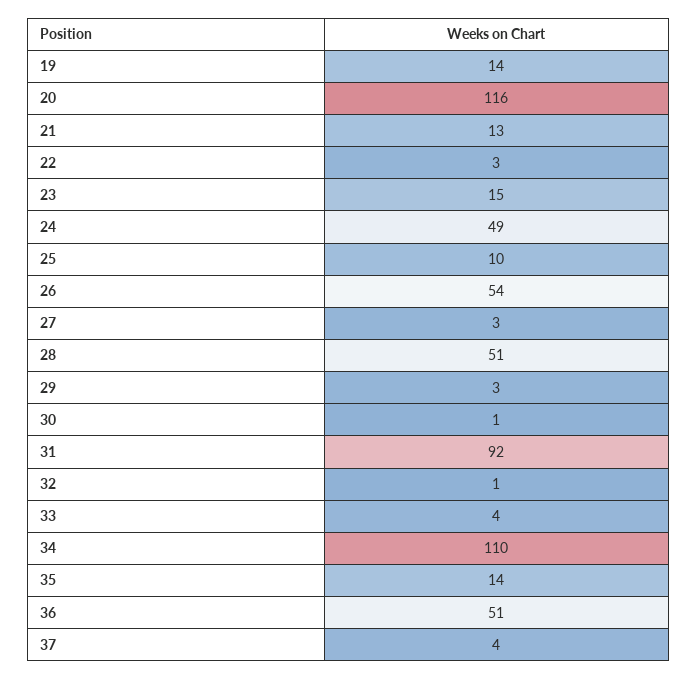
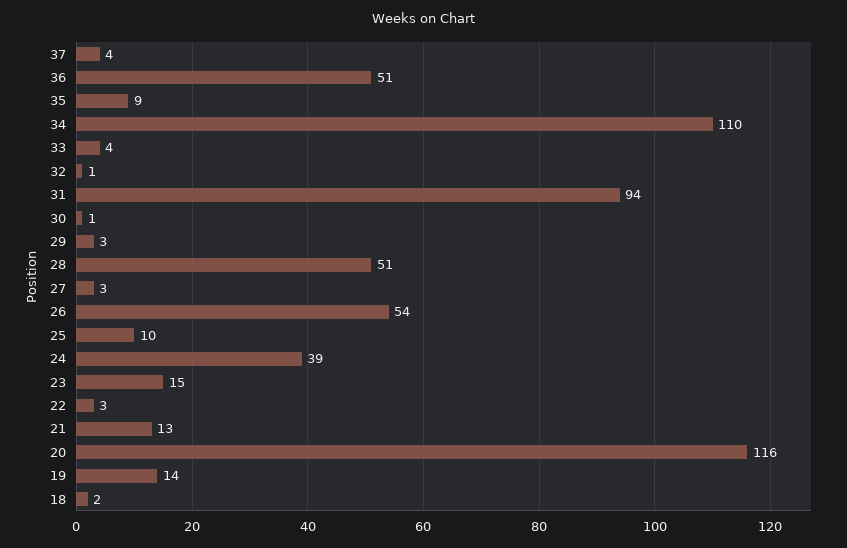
  {
    "19": 14,
    "20": 116,
    "21": 13,
    "22": 3,
    "23": 15,
-   "24": 49,
+   "24": 39,
    "25": 10,
    "26": 54,
    "27": 3,
    "28": 51,
    "29": 3,
    "30": 1,
-   "31": 92,
+   "31": 94,
    "32": 1,
    "33": 4,
    "34": 110,
-   "35": 14,
+   "35": 9,
    "36": 51,
-   "37": 4
+   "37": 4,
+   "18": 2
  }

